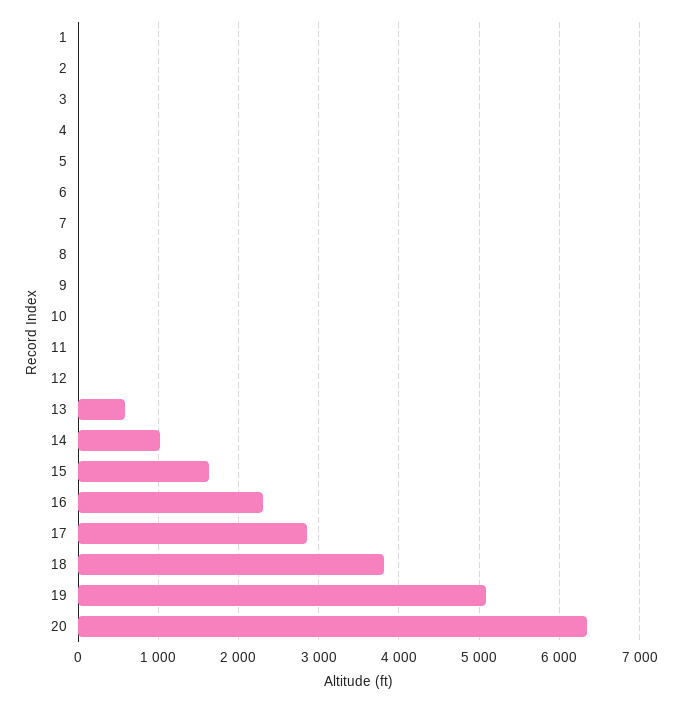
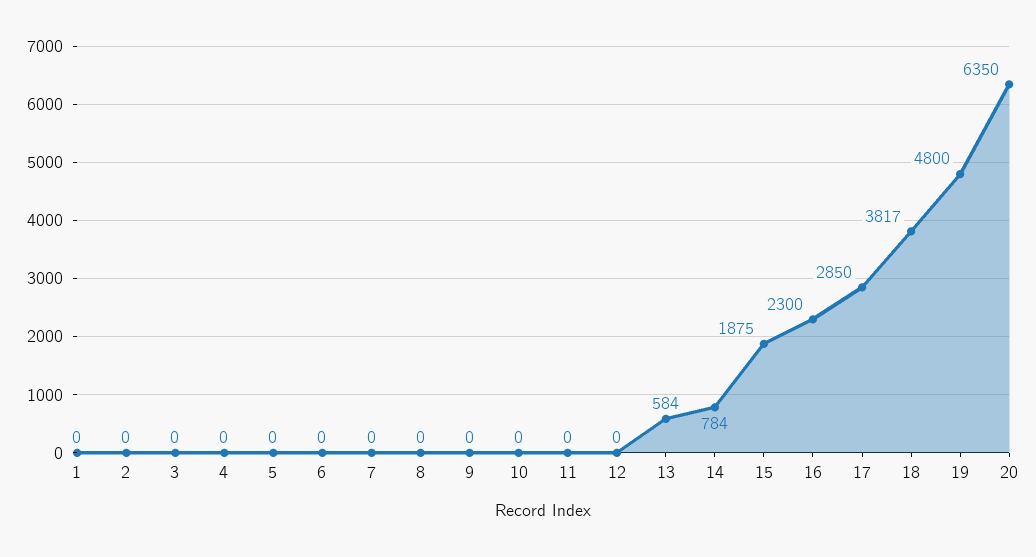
  {
    "1": 0,
    "2": 0,
    "3": 0,
    "4": 0,
    "5": 0,
    "6": 0,
    "7": 0,
    "8": 0,
    "9": 0,
    "10": 0,
    "11": 0,
    "12": 0,
    "13": 584,
-   "14": 1000,
+   "14": 784,
-   "15": 1600,
+   "15": 1875,
    "16": 2300,
    "17": 2850,
    "18": 3817,
-   "19": 5100,
+   "19": 4800,
    "20": 6350
  }

